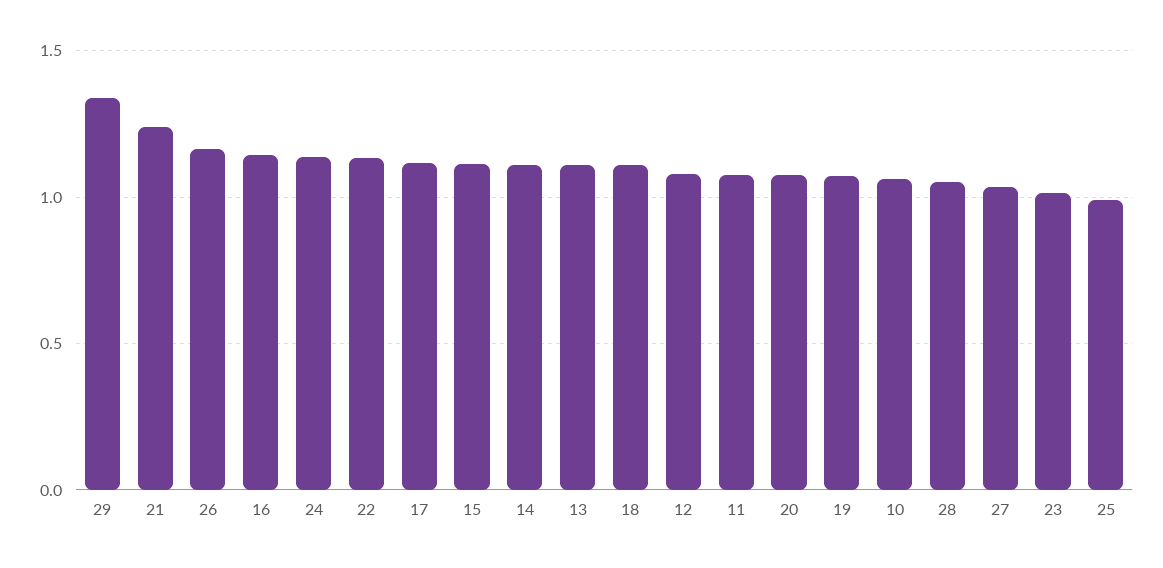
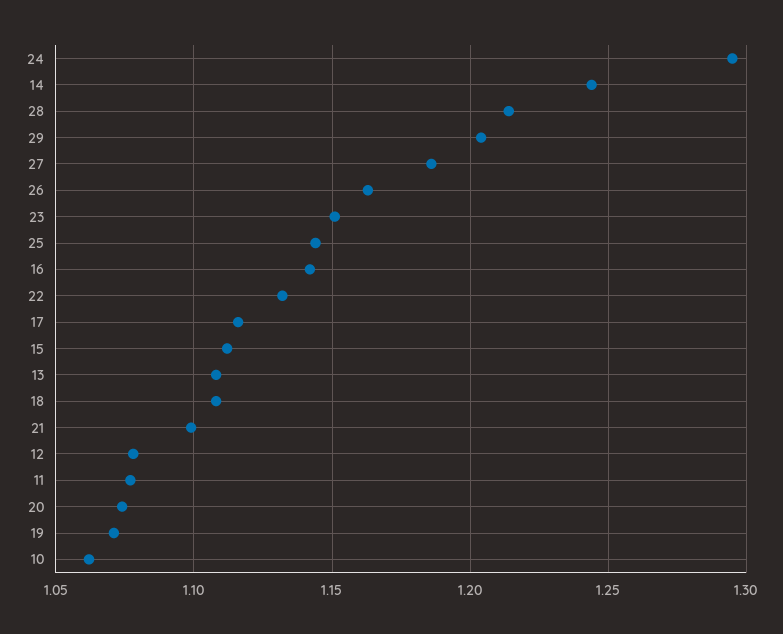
  {
-   "29": 1.35,
+   "29": 1.205,
-   "21": 1.25,
+   "21": 1.1,
    "26": 1.165,
    "16": 1.14,
-   "24": 1.15,
+   "24": 1.295,
    "22": 1.13,
    "17": 1.115,
    "15": 1.11,
-   "14": 1.1,
+   "14": 1.245,
    "13": 1.11,
    "18": 1.11,
    "12": 1.08,
    "11": 1.075,
    "20": 1.075,
    "19": 1.07,
    "10": 1.06,
-   "28": 1.05,
+   "28": 1.215,
-   "27": 1.05,
+   "27": 1.185,
-   "23": 1,
+   "23": 1.15,
-   "25": 1
+   "25": 1.145
  }

